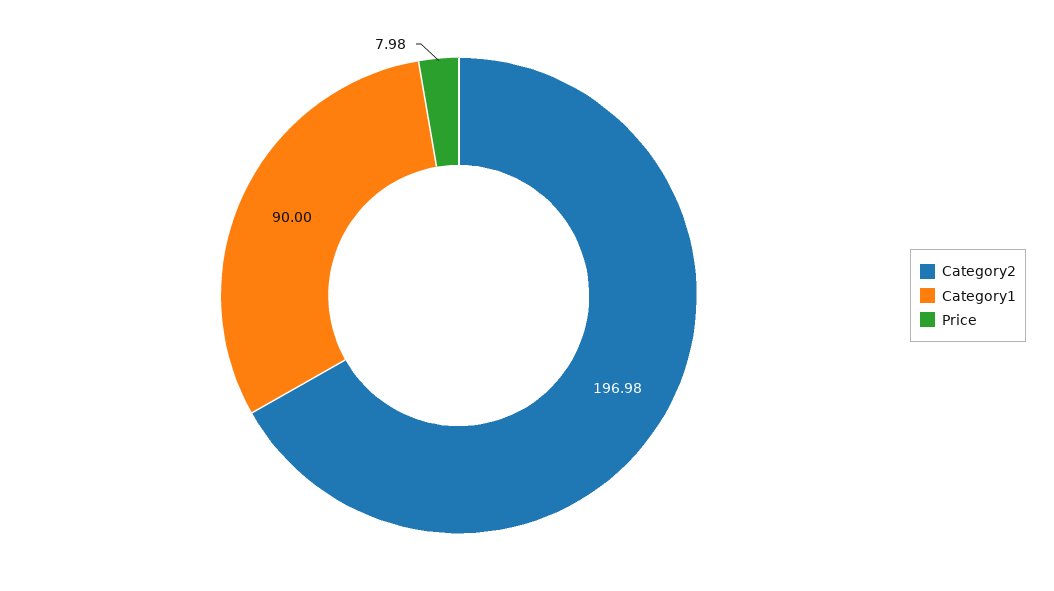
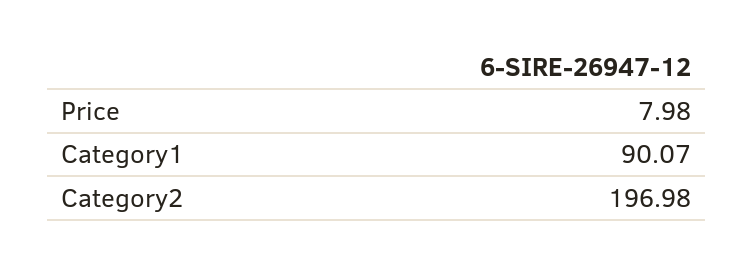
  {
    "Category2": 196.98,
-   "Category1": 90,
+   "Category1": 90.07,
    "Price": 7.98
  }

